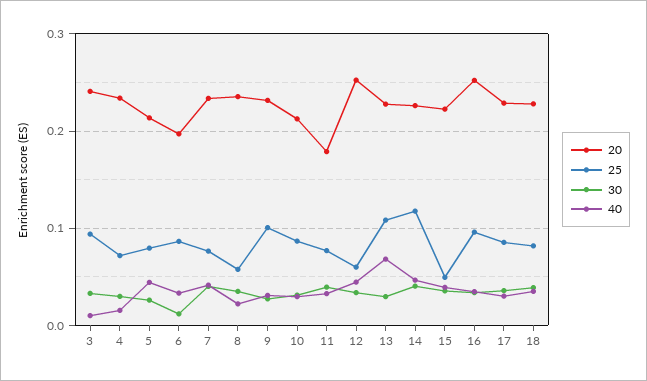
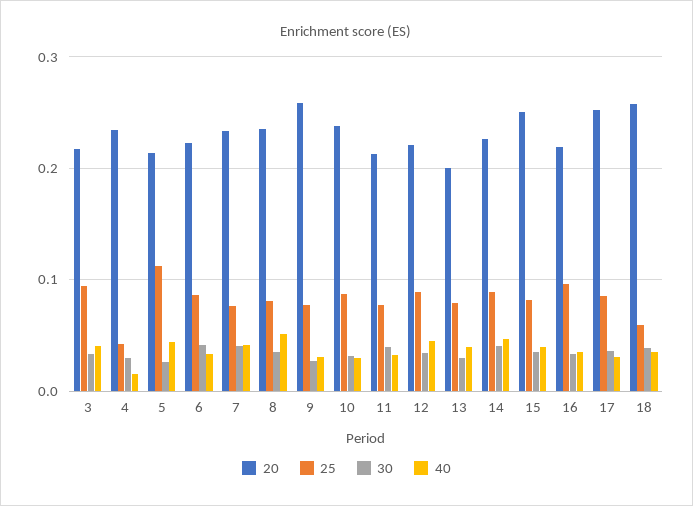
  {
    "20": {
-     "3": 0.24,
+     "3": 0.22,
      "4": 0.23,
      "5": 0.21,
-     "6": 0.2,
+     "6": 0.22,
      "7": 0.23,
      "8": 0.24,
-     "9": 0.23,
+     "9": 0.26,
-     "10": 0.21,
+     "10": 0.24,
-     "11": 0.18,
+     "11": 0.21,
-     "12": 0.25,
+     "12": 0.22,
-     "13": 0.23,
+     "13": 0.2,
      "14": 0.23,
-     "15": 0.22,
+     "15": 0.25,
-     "16": 0.25,
+     "16": 0.22,
-     "17": 0.23,
+     "17": 0.25,
-     "18": 0.23
+     "18": 0.26
    },
    "25": {
      "3": 0.09,
-     "4": 0.07,
+     "4": 0.04,
-     "5": 0.08,
+     "5": 0.11,
      "6": 0.09,
      "7": 0.08,
-     "8": 0.06,
+     "8": 0.08,
-     "9": 0.1,
+     "9": 0.08,
      "10": 0.09,
      "11": 0.08,
-     "12": 0.06,
+     "12": 0.09,
-     "13": 0.11,
+     "13": 0.08,
-     "14": 0.12,
+     "14": 0.09,
-     "15": 0.05,
+     "15": 0.08,
      "16": 0.1,
      "17": 0.09,
-     "18": 0.08
+     "18": 0.06
    },
    "30": {
      "3": 0.03,
      "4": 0.03,
      "5": 0.03,
-     "6": 0.01,
+     "6": 0.04,
      "7": 0.04,
      "8": 0.04,
      "9": 0.03,
      "10": 0.03,
      "11": 0.04,
      "12": 0.03,
      "13": 0.03,
      "14": 0.04,
      "15": 0.04,
      "16": 0.03,
      "17": 0.04,
      "18": 0.04
    },
    "40": {
-     "3": 0.01,
+     "3": 0.04,
      "4": 0.02,
      "5": 0.04,
      "6": 0.03,
      "7": 0.04,
-     "8": 0.02,
+     "8": 0.05,
      "9": 0.03,
      "10": 0.03,
      "11": 0.03,
      "12": 0.04,
-     "13": 0.07,
+     "13": 0.04,
      "14": 0.05,
      "15": 0.04,
      "16": 0.03,
      "17": 0.03,
      "18": 0.04
    }
  }

